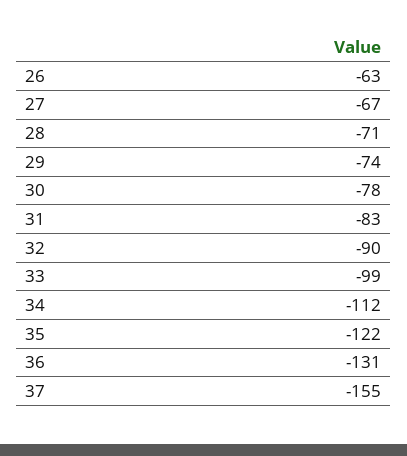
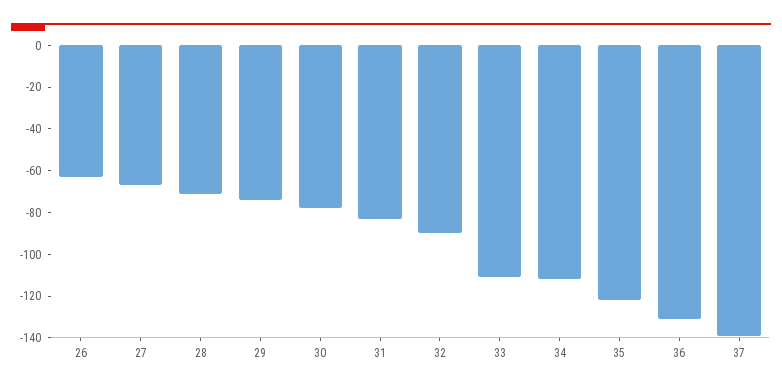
  {
    "26": -63,
    "27": -67,
    "28": -71,
    "29": -74,
    "30": -78,
    "31": -83,
    "32": -90,
-   "33": -99,
+   "33": -110,
    "34": -112,
    "35": -122,
    "36": -131,
-   "37": -155
+   "37": -140
  }

